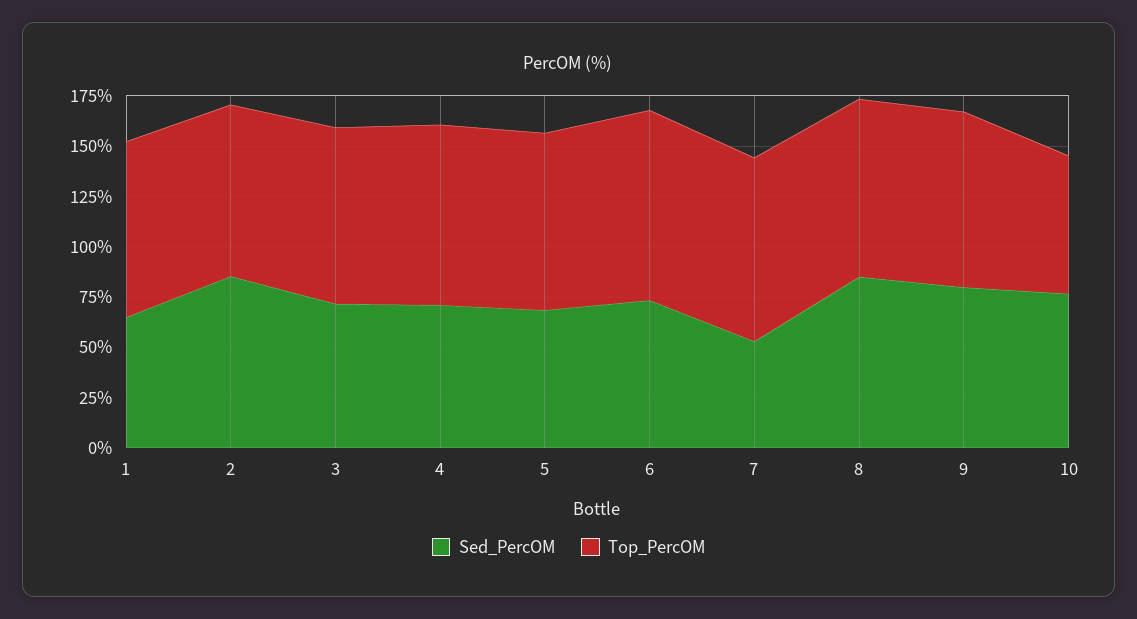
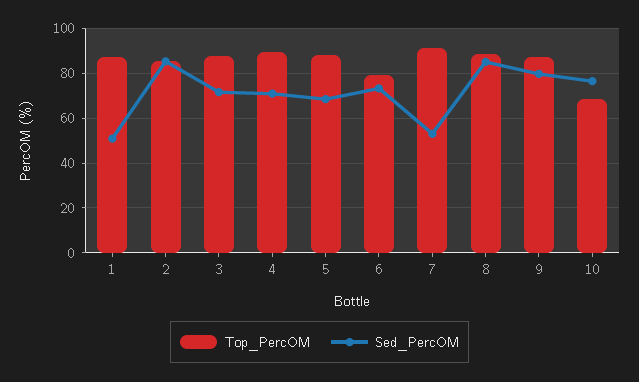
  {
    "Sed_PercOM": {
-     "1": 65,
+     "1": 50,
      "2": 85,
      "3": 70,
      "4": 70,
      "5": 70,
      "6": 75,
      "7": 55,
      "8": 85,
      "9": 80,
      "10": 75
    },
    "Top_PercOM": {
      "1": 85,
      "2": 85,
      "3": 90,
      "4": 90,
      "5": 90,
-     "6": 95,
+     "6": 80,
      "7": 90,
      "8": 90,
      "9": 85,
      "10": 70
    }
  }

